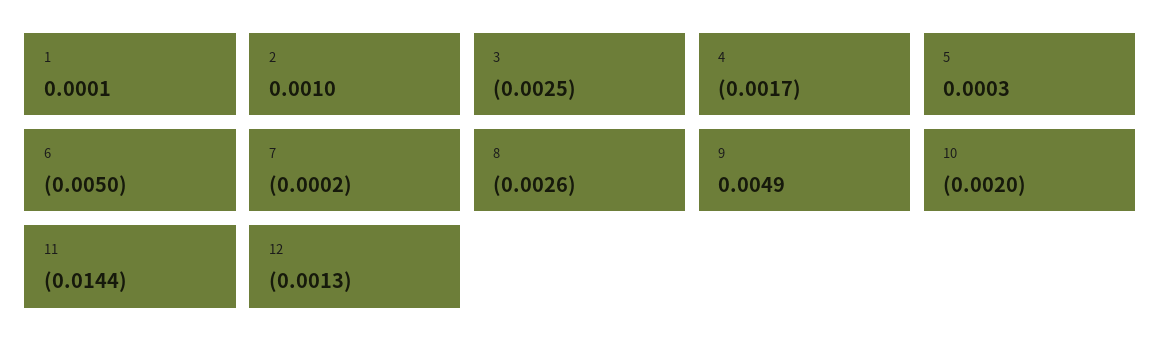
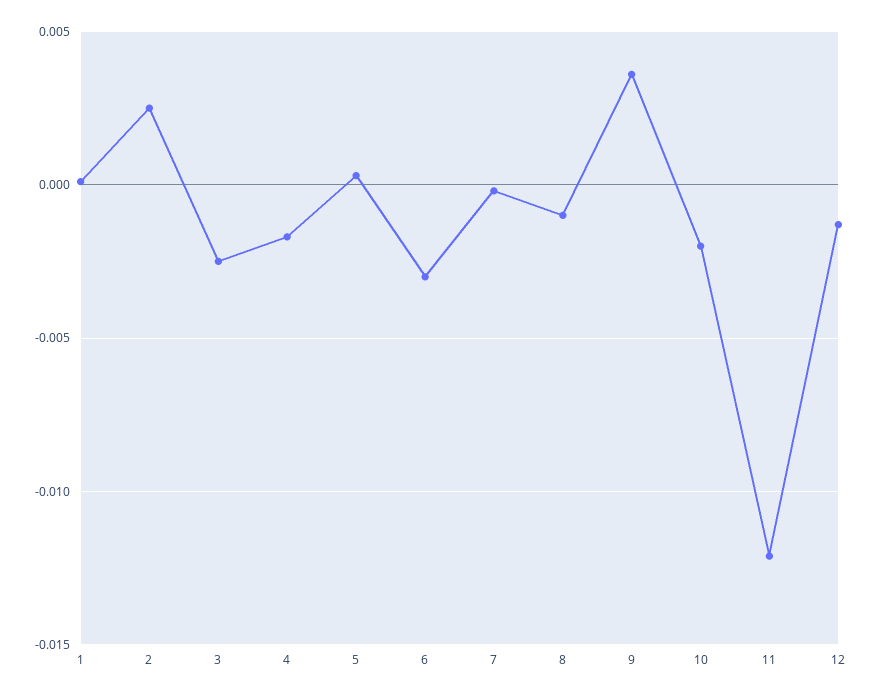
  {
    "1": 0.0001,
-   "2": 0.001,
+   "2": 0.0025,
    "3": -0.0025,
    "4": -0.0017,
    "5": 0.0003,
-   "6": -0.005,
+   "6": -0.003,
    "7": -0.0002,
-   "8": -0.0026,
+   "8": -0.001,
-   "9": 0.0049,
+   "9": 0.0035,
    "10": -0.002,
-   "11": -0.0144,
+   "11": -0.012,
    "12": -0.0013
  }

